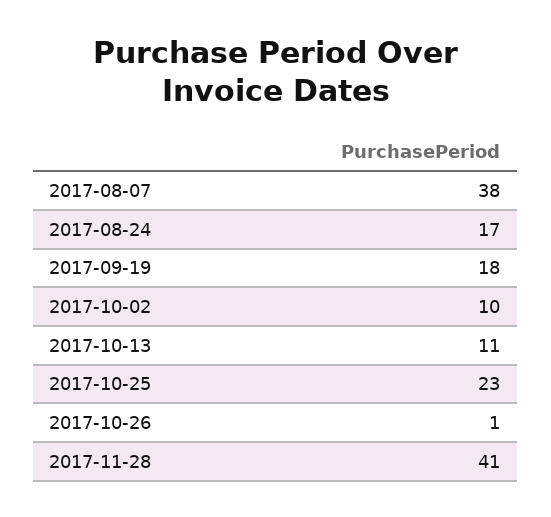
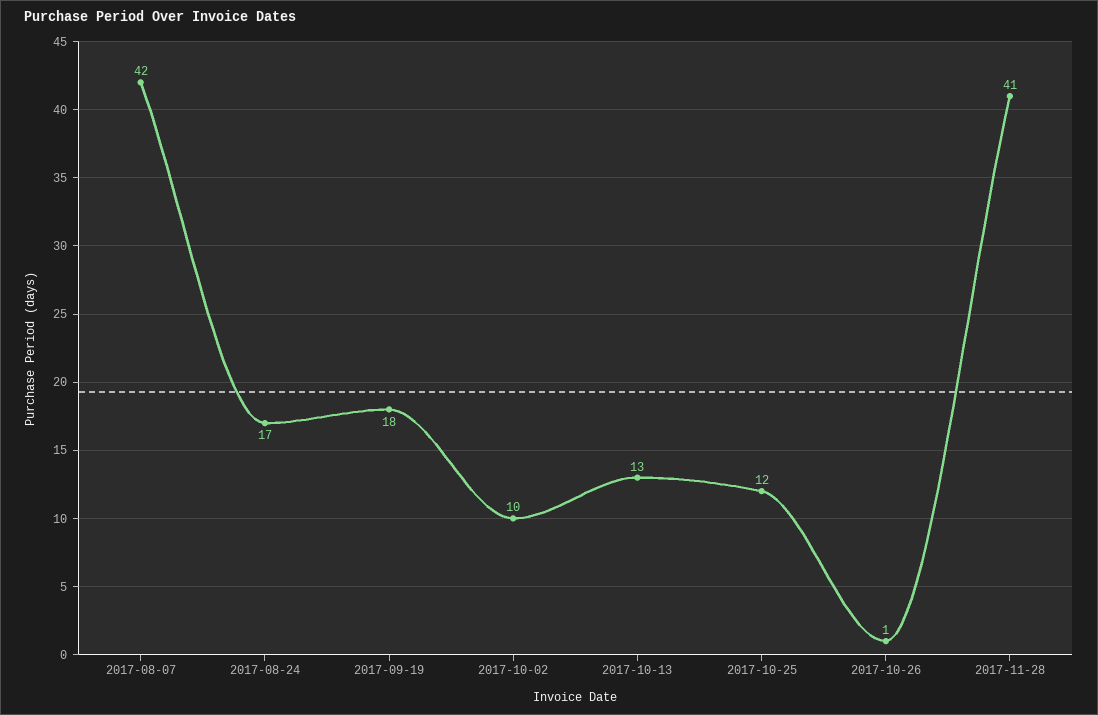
  {
-   "2017-08-07": 38,
+   "2017-08-07": 42,
    "2017-08-24": 17,
    "2017-09-19": 18,
    "2017-10-02": 10,
-   "2017-10-13": 11,
+   "2017-10-13": 13,
-   "2017-10-25": 23,
+   "2017-10-25": 12,
    "2017-10-26": 1,
    "2017-11-28": 41
  }

